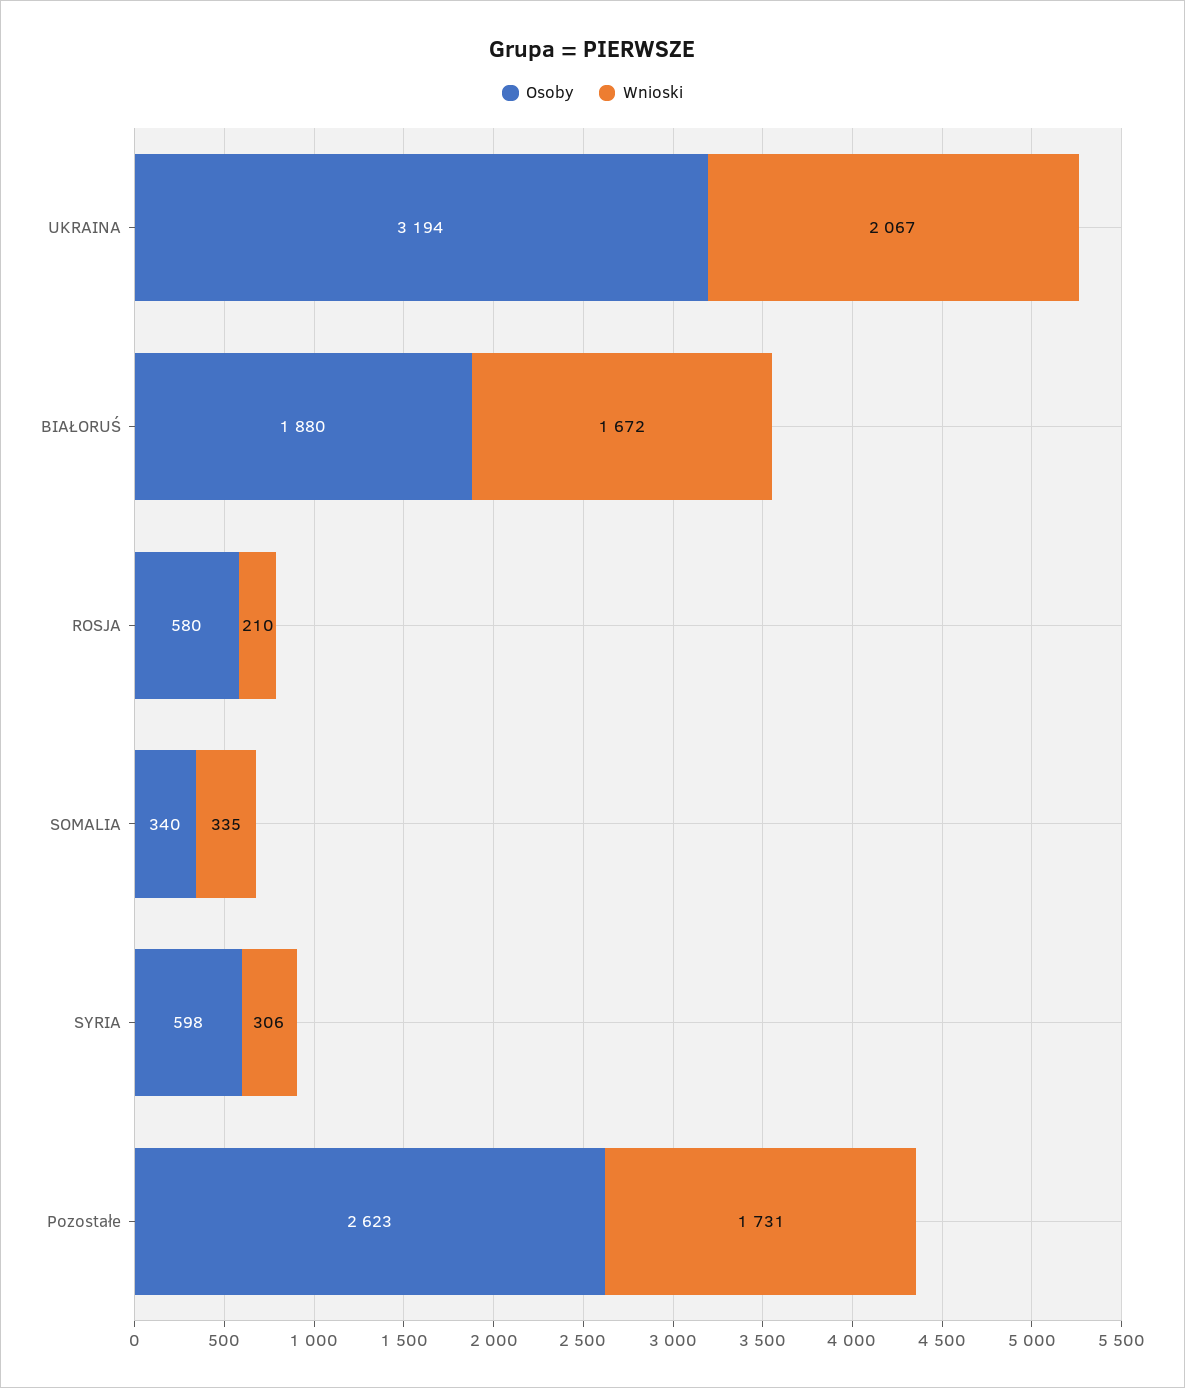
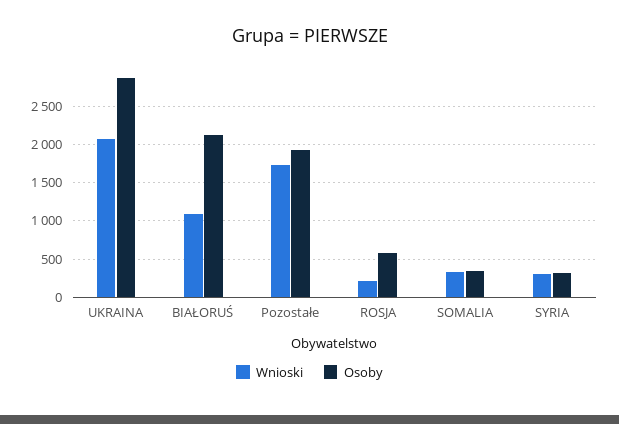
  {
    "Osoby": {
-     "UKRAINA": 3194,
+     "UKRAINA": 2900,
-     "BIAŁORUŚ": 1880,
+     "BIAŁORUŚ": 2100,
      "ROSJA": 580,
      "SOMALIA": 340,
-     "SYRIA": 598,
+     "SYRIA": 300,
-     "Pozostałe": 2623
+     "Pozostałe": 1900
    },
    "Wnioski": {
      "UKRAINA": 2067,
-     "BIAŁORUŚ": 1672,
+     "BIAŁORUŚ": 1100,
      "ROSJA": 210,
      "SOMALIA": 335,
      "SYRIA": 306,
      "Pozostałe": 1731
    }
  }

